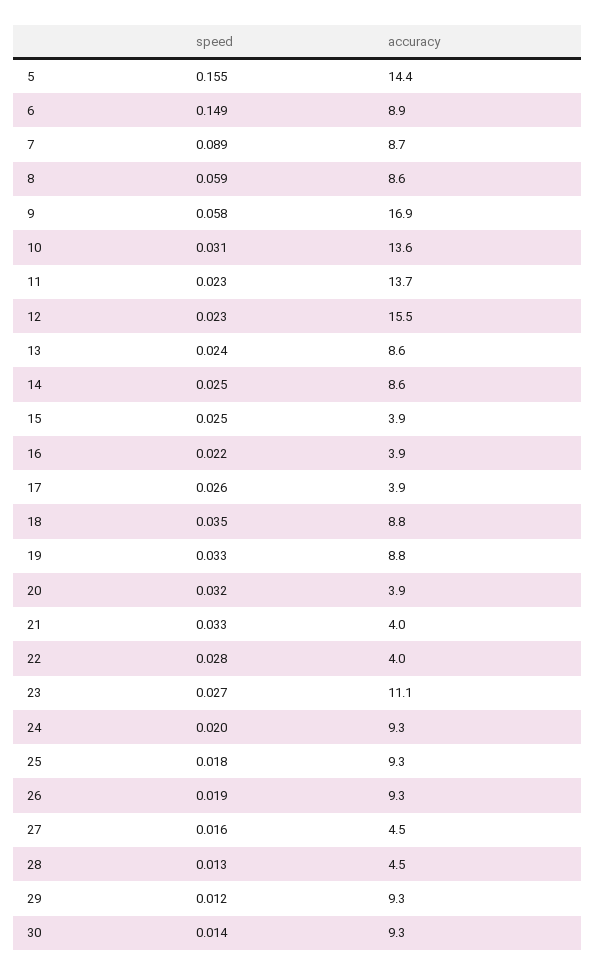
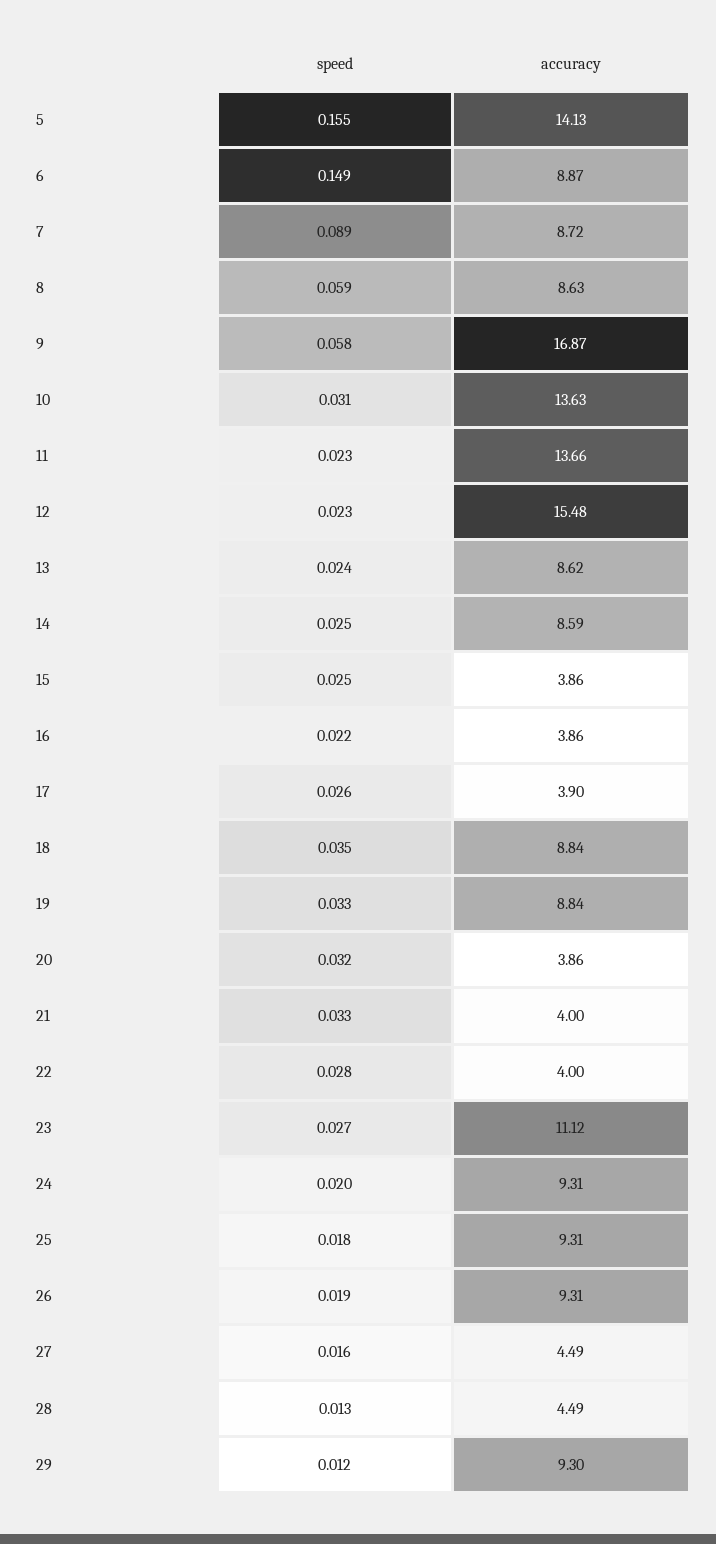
  {
    "speed": {
      "5": 0.155,
      "6": 0.149,
      "7": 0.089,
      "8": 0.059,
      "9": 0.058,
      "10": 0.031,
      "11": 0.023,
      "12": 0.023,
      "13": 0.024,
      "14": 0.025,
      "15": 0.025,
      "16": 0.022,
      "17": 0.026,
      "18": 0.035,
      "19": 0.033,
      "20": 0.032,
      "21": 0.033,
      "22": 0.028,
      "23": 0.027,
      "24": 0.02,
      "25": 0.018,
      "26": 0.019,
      "27": 0.016,
      "28": 0.013,
-     "29": 0.012,
+     "29": 0.012
-     "30": 0.014
    },
    "accuracy": {
-     "5": 14.4,
+     "5": 14.13,
      "6": 8.87,
      "7": 8.72,
      "8": 8.63,
      "9": 16.87,
      "10": 13.63,
      "11": 13.66,
      "12": 15.48,
      "13": 8.62,
      "14": 8.59,
      "15": 3.86,
      "16": 3.86,
      "17": 3.9,
      "18": 8.84,
      "19": 8.84,
      "20": 3.86,
      "21": 4,
      "22": 4,
      "23": 11.12,
      "24": 9.31,
      "25": 9.31,
      "26": 9.31,
      "27": 4.49,
      "28": 4.49,
-     "29": 9.3,
+     "29": 9.3
-     "30": 9.3
    }
  }

